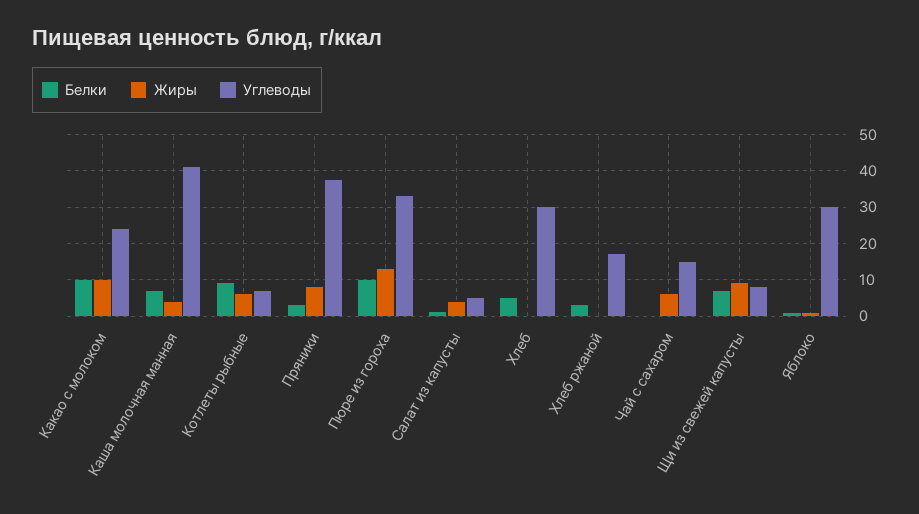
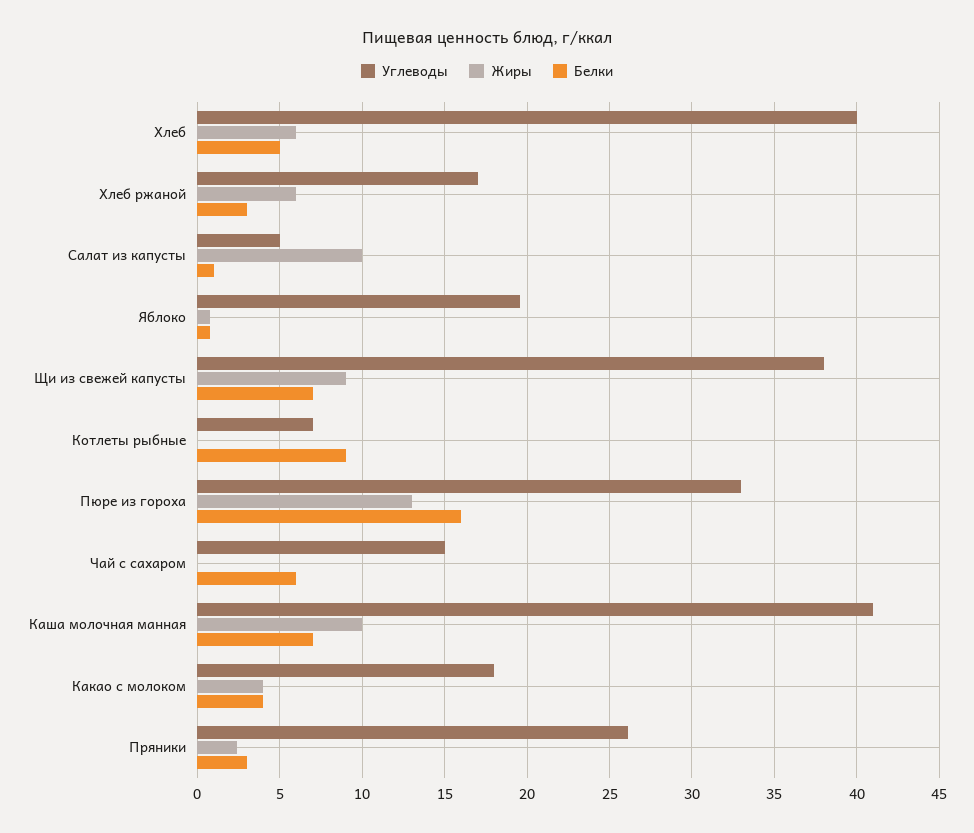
  {
    "Белки": {
-     "Какао с молоком": 10,
+     "Какао с молоком": 4,
      "Каша молочная манная": 7,
      "Котлеты рыбные": 9,
      "Пряники": 3,
-     "Пюре из гороха": 10,
+     "Пюре из гороха": 16,
      "Салат из капусты": 1,
      "Хлеб": 5,
      "Хлеб ржаной": 3,
-     "Чай с сахаром": 0,
+     "Чай с сахаром": 6,
      "Щи из свежей капусты": 7,
      "Яблоко": 1
    },
    "Жиры": {
-     "Какао с молоком": 10,
+     "Какао с молоком": 4,
-     "Каша молочная манная": 4,
+     "Каша молочная манная": 10,
-     "Котлеты рыбные": 6,
+     "Котлеты рыбные": 0,
-     "Пряники": 8,
+     "Пряники": 2.5,
      "Пюре из гороха": 13,
-     "Салат из капусты": 4,
+     "Салат из капусты": 10,
-     "Хлеб": 0,
+     "Хлеб": 6,
-     "Хлеб ржаной": 0,
+     "Хлеб ржаной": 6,
-     "Чай с сахаром": 6,
+     "Чай с сахаром": 0,
      "Щи из свежей капусты": 9,
      "Яблоко": 1
    },
    "Углеводы": {
-     "Какао с молоком": 24,
+     "Какао с молоком": 18,
      "Каша молочная манная": 41,
      "Котлеты рыбные": 7,
-     "Пряники": 38,
+     "Пряники": 26,
      "Пюре из гороха": 33,
      "Салат из капусты": 5,
-     "Хлеб": 30,
+     "Хлеб": 40,
      "Хлеб ржаной": 17,
      "Чай с сахаром": 15,
-     "Щи из свежей капусты": 8,
+     "Щи из свежей капусты": 38,
-     "Яблоко": 30
+     "Яблоко": 19.5
    }
  }

